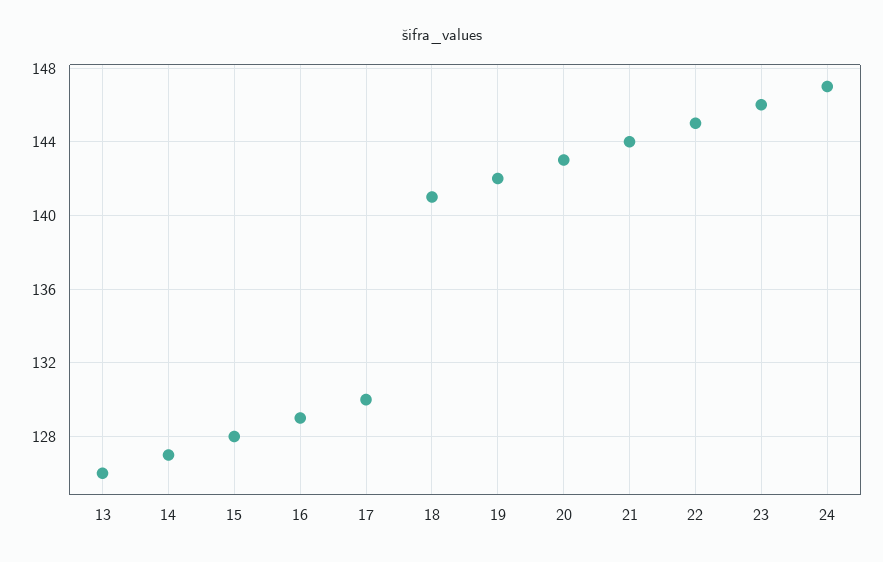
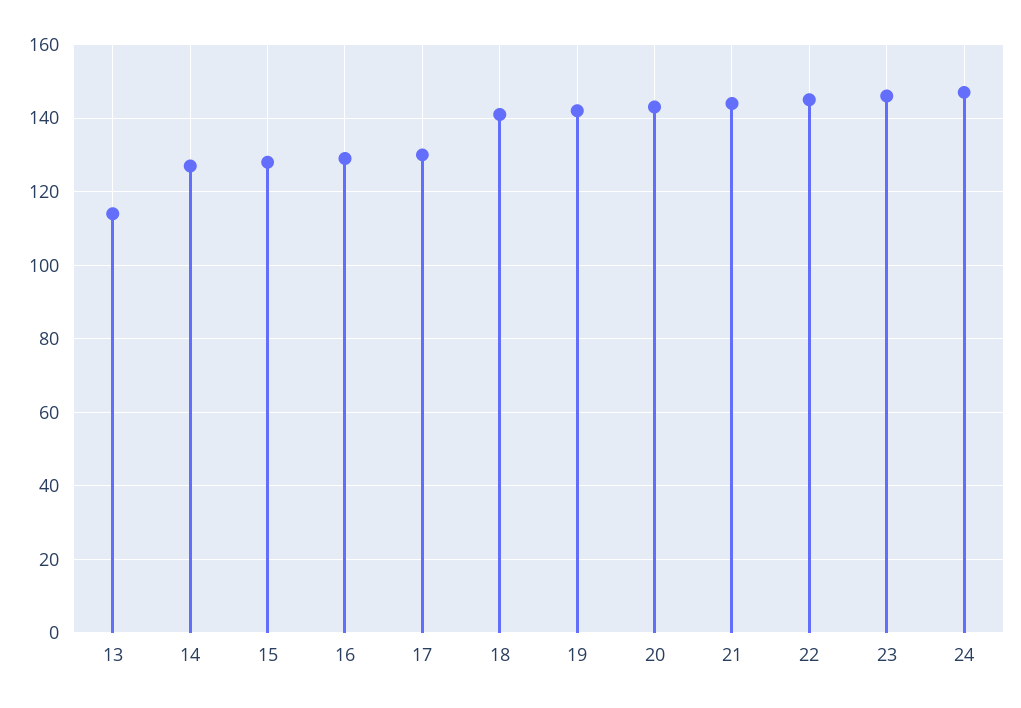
  {
-   "13": 126,
+   "13": 115,
    "14": 127,
    "15": 128,
    "16": 129,
    "17": 130,
    "18": 141,
    "19": 142,
    "20": 143,
    "21": 144,
    "22": 145,
    "23": 146,
    "24": 147
  }

